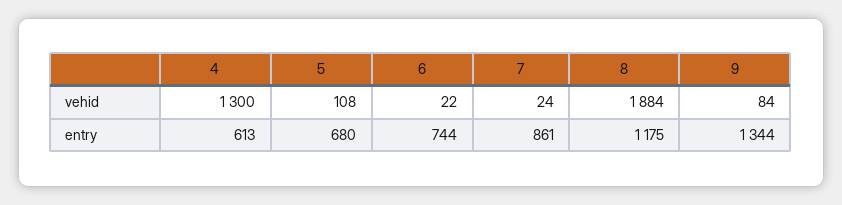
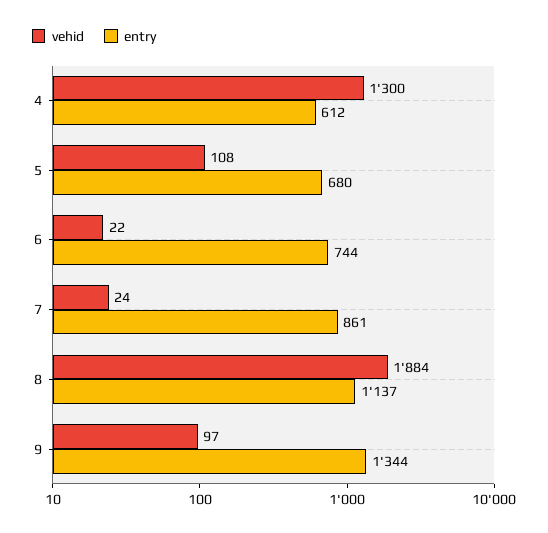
  {
    "vehid": {
      "4": 1300,
      "5": 108,
      "6": 22,
      "7": 24,
      "8": 1884,
-     "9": 84
+     "9": 97
    },
    "entry": {
-     "4": 613,
+     "4": 612,
      "5": 680,
      "6": 744,
      "7": 861,
-     "8": 1175,
+     "8": 1137,
      "9": 1344
    }
  }

